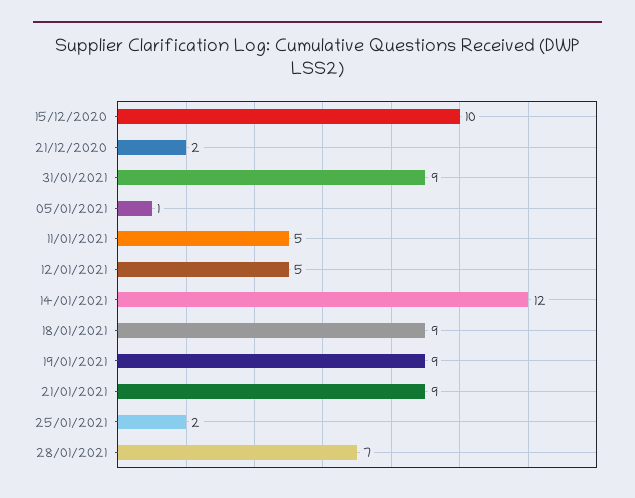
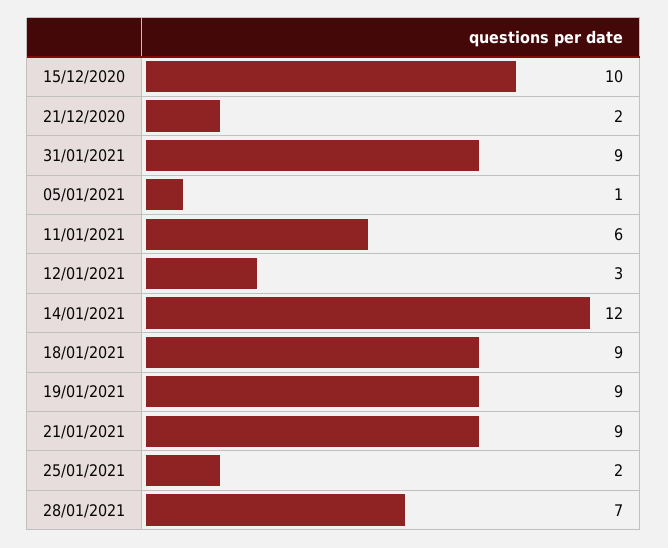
  {
    "15/12/2020": 10,
    "21/12/2020": 2,
    "31/01/2021": 9,
    "05/01/2021": 1,
-   "11/01/2021": 5,
+   "11/01/2021": 6,
-   "12/01/2021": 5,
+   "12/01/2021": 3,
    "14/01/2021": 12,
    "18/01/2021": 9,
    "19/01/2021": 9,
    "21/01/2021": 9,
    "25/01/2021": 2,
    "28/01/2021": 7
  }

